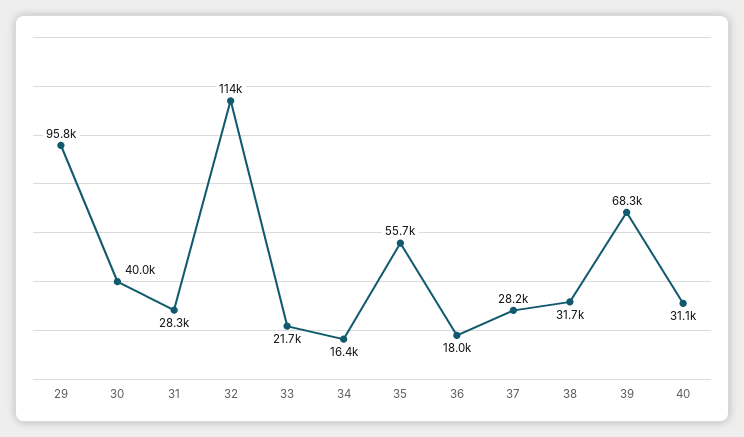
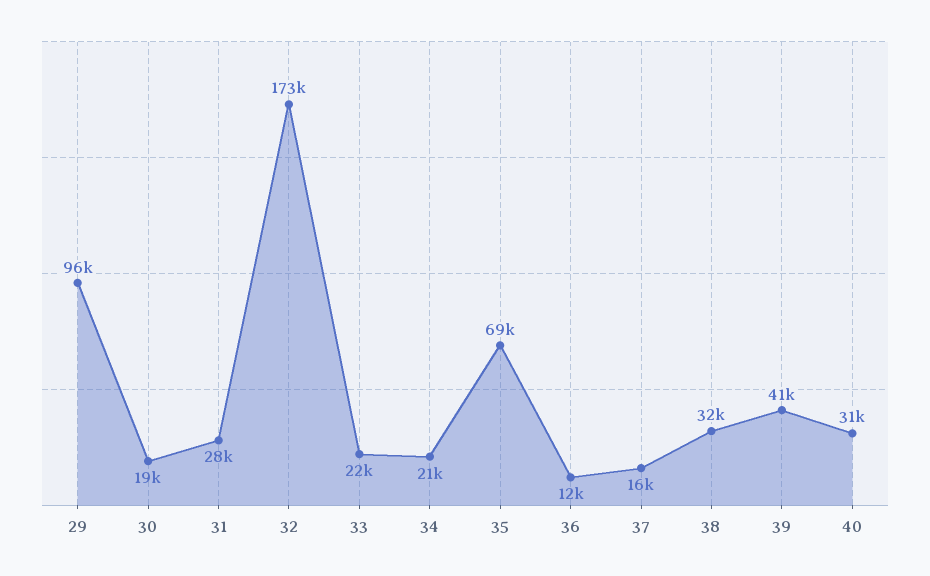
  {
    "29": 95800,
-   "30": 40000,
+   "30": 19000,
    "31": 28300,
-   "32": 114000,
+   "32": 173000,
    "33": 21700,
-   "34": 16400,
+   "34": 21000,
-   "35": 55700,
+   "35": 69000,
-   "36": 18000,
+   "36": 12000,
-   "37": 28200,
+   "37": 16000,
    "38": 31700,
-   "39": 68300,
+   "39": 41000,
    "40": 31100
  }

